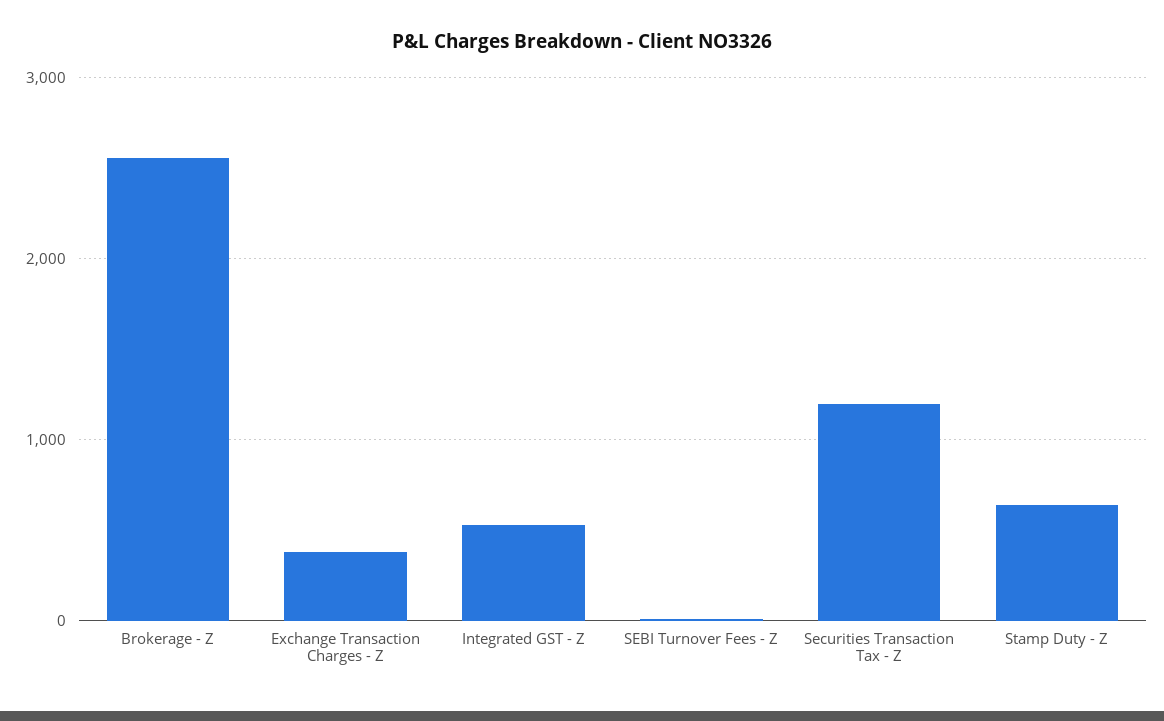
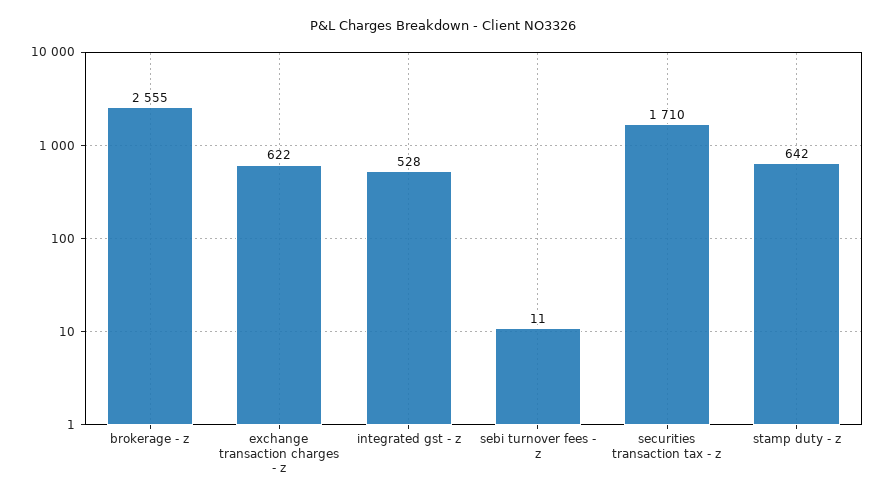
  {
    "Brokerage - Z": 2555,
-   "Exchange Transaction Charges - Z": 400,
+   "Exchange Transaction Charges - Z": 622,
    "Integrated GST - Z": 528,
    "SEBI Turnover Fees - Z": 11,
-   "Securities Transaction Tax - Z": 1200,
+   "Securities Transaction Tax - Z": 1710,
    "Stamp Duty - Z": 642
  }

